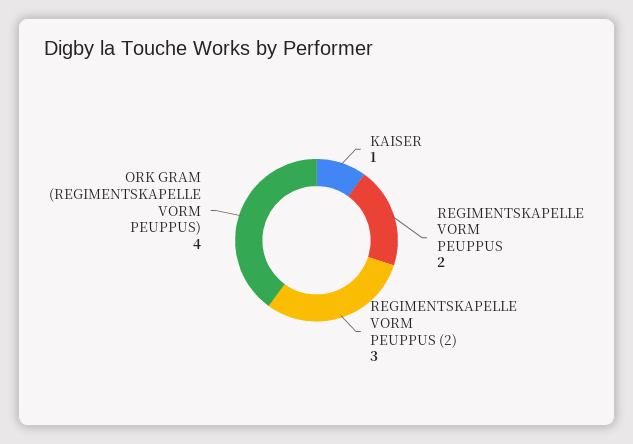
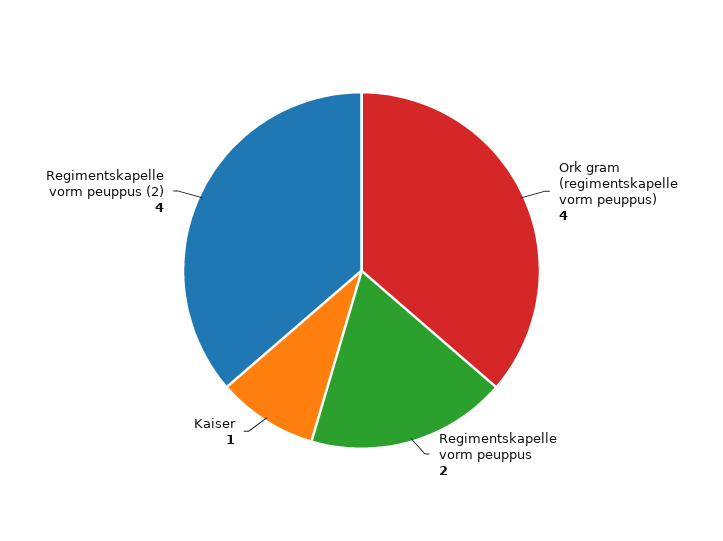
  {
    "KAISER": 1,
    "REGIMENTSKAPELLE VORM PEUPPUS": 2,
-   "REGIMENTSKAPELLE VORM PEUPPUS (2)": 3,
+   "REGIMENTSKAPELLE VORM PEUPPUS (2)": 4,
    "ORK GRAM (REGIMENTSKAPELLE VORM PEUPPUS)": 4
  }

